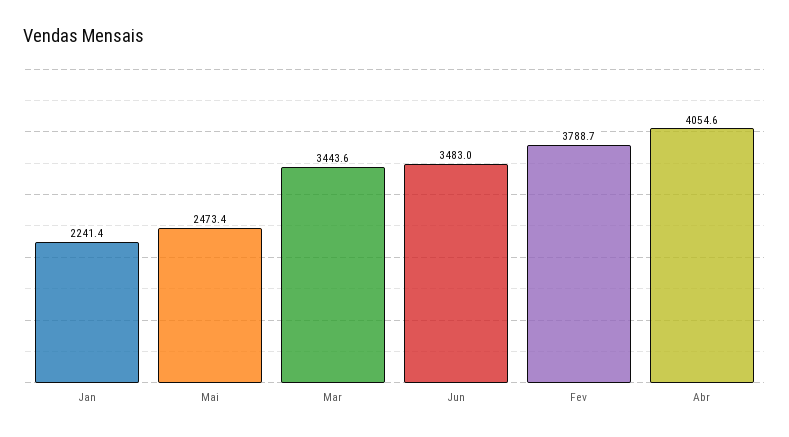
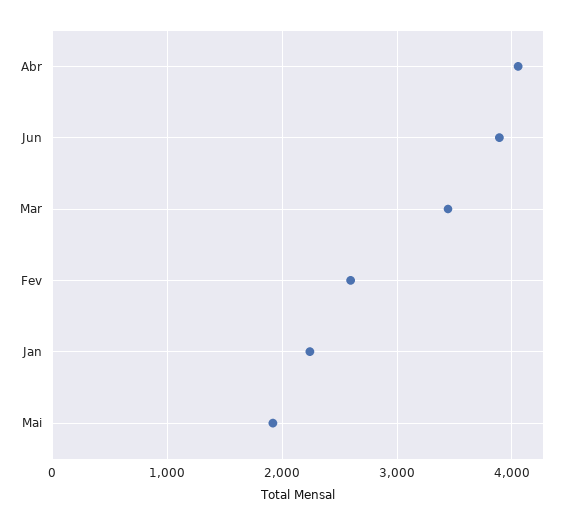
  {
    "Jan": 2241.4,
-   "Mai": 2473.4,
+   "Mai": 1900,
    "Mar": 3443.6,
-   "Jun": 3483,
+   "Jun": 3900,
-   "Fev": 3788.7,
+   "Fev": 2600,
    "Abr": 4054.6
  }

